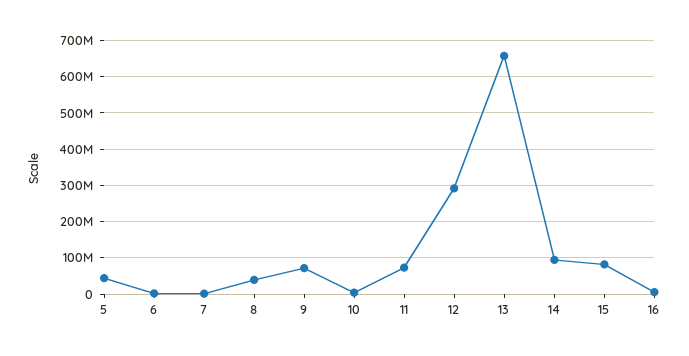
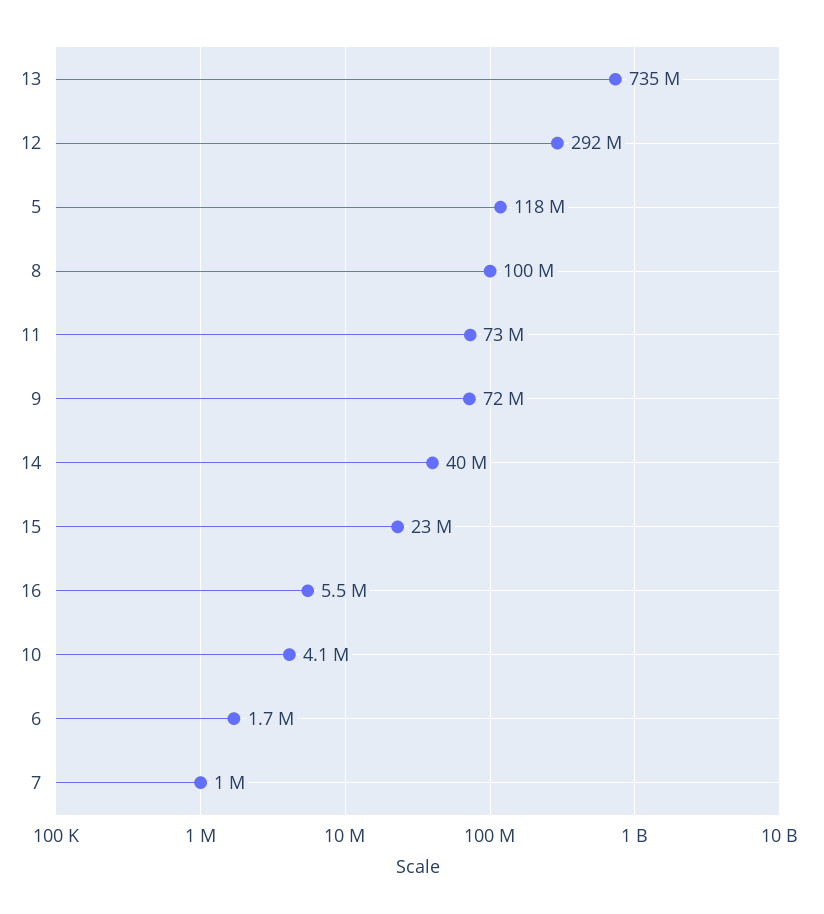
  {
-   "5": 40000000,
+   "5": 118000000,
    "6": 1700000,
    "7": 1000000,
-   "8": 40000000,
+   "8": 100000000,
    "9": 72000000,
    "10": 4100000,
    "11": 73000000,
    "12": 292000000,
-   "13": 660000000,
+   "13": 735000000,
-   "14": 100000000,
+   "14": 40000000,
-   "15": 80000000,
+   "15": 23000000,
    "16": 5500000
  }

